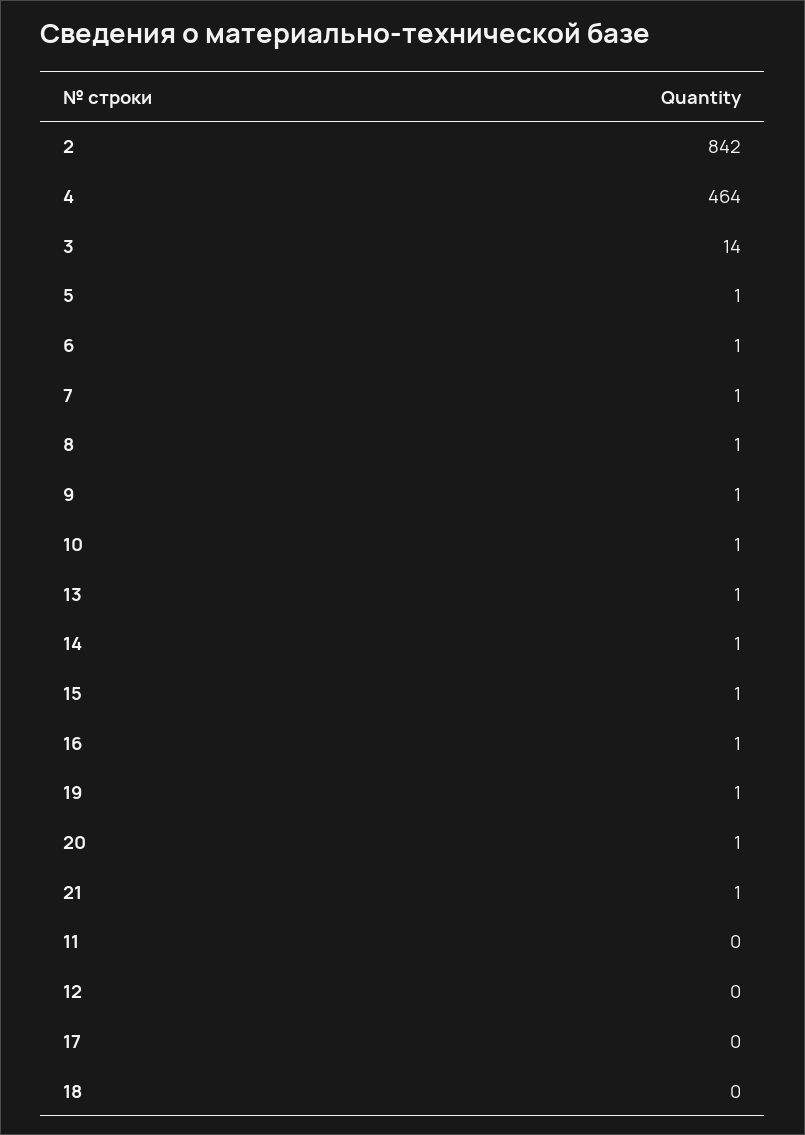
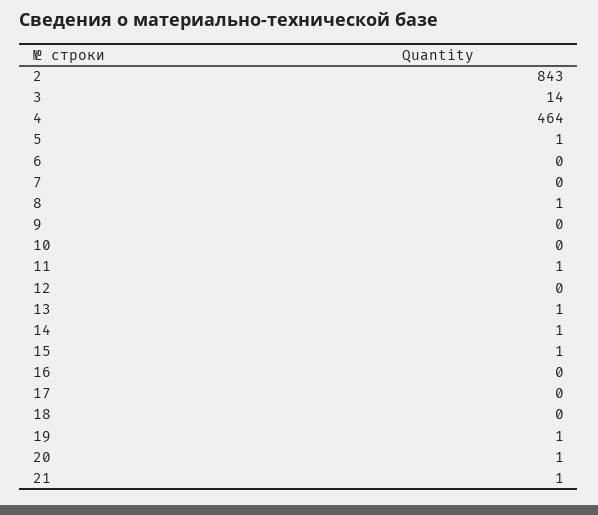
  {
-   "2": 842,
+   "2": 843,
    "4": 464,
    "3": 14,
    "5": 1,
-   "6": 1,
+   "6": 0,
-   "7": 1,
+   "7": 0,
    "8": 1,
-   "9": 1,
+   "9": 0,
-   "10": 1,
+   "10": 0,
    "13": 1,
    "14": 1,
    "15": 1,
-   "16": 1,
+   "16": 0,
    "19": 1,
    "20": 1,
    "21": 1,
-   "11": 0,
+   "11": 1,
    "12": 0,
    "17": 0,
    "18": 0
  }

